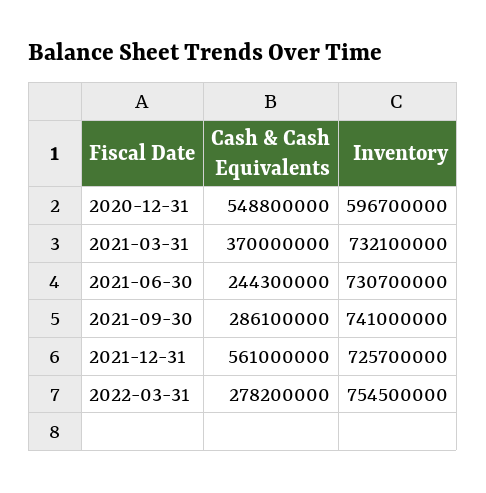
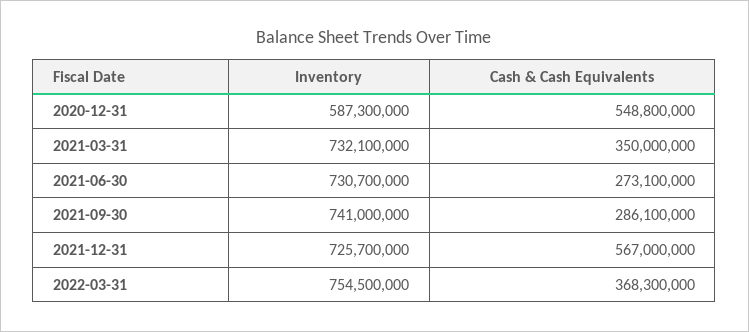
  {
    "Cash & Cash Equivalents": {
      "2020-12-31": 548800000,
-     "2021-03-31": 370000000,
+     "2021-03-31": 350000000,
-     "2021-06-30": 244300000,
+     "2021-06-30": 273100000,
      "2021-09-30": 286100000,
-     "2021-12-31": 561000000,
+     "2021-12-31": 567000000,
-     "2022-03-31": 278200000
+     "2022-03-31": 368300000
    },
    "Inventory": {
-     "2020-12-31": 596700000,
+     "2020-12-31": 587300000,
      "2021-03-31": 732100000,
      "2021-06-30": 730700000,
      "2021-09-30": 741000000,
      "2021-12-31": 725700000,
      "2022-03-31": 754500000
    }
  }

